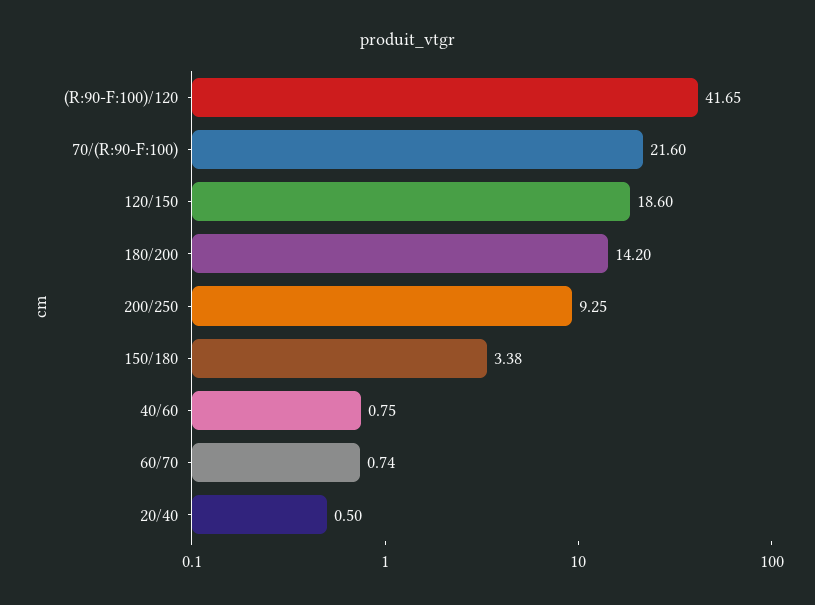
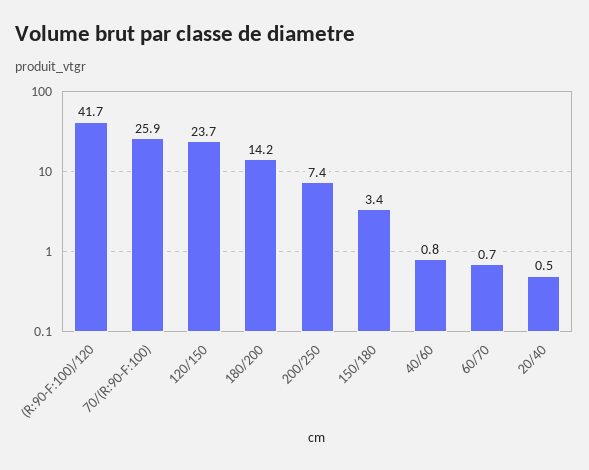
  {
    "(R:90-F:100)/120": 41.65,
-   "70/(R:90-F:100)": 21.6,
+   "70/(R:90-F:100)": 25.9,
-   "120/150": 18.6,
+   "120/150": 23.7,
    "180/200": 14.2,
-   "200/250": 9.25,
+   "200/250": 7.4,
    "150/180": 3.38,
    "40/60": 0.75,
    "60/70": 0.74,
    "20/40": 0.5
  }

